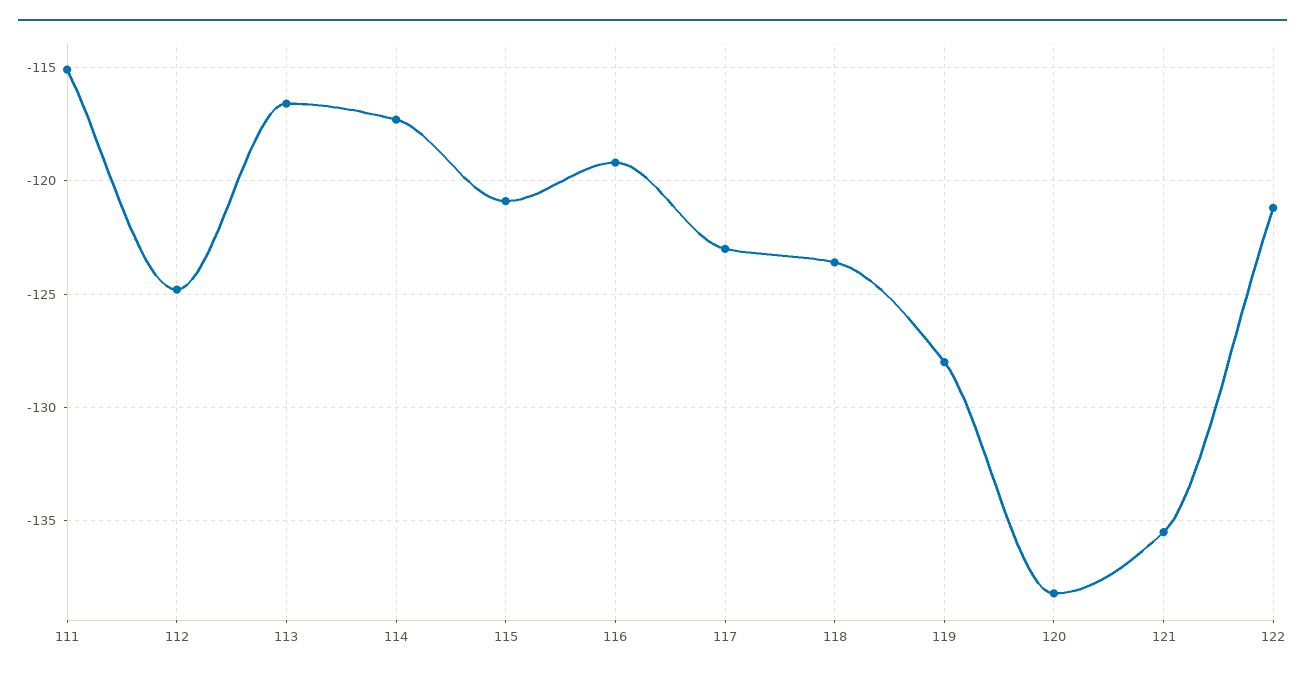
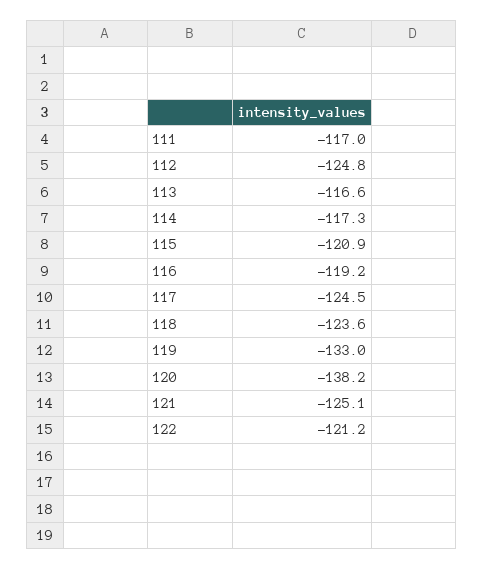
  {
-   "111": -115,
+   "111": -117,
    "112": -124.8,
    "113": -116.6,
    "114": -117.3,
    "115": -120.9,
    "116": -119.2,
-   "117": -123,
+   "117": -124.5,
    "118": -123.6,
-   "119": -128,
+   "119": -133,
    "120": -138.2,
-   "121": -135.5,
+   "121": -125.1,
    "122": -121.2
  }

